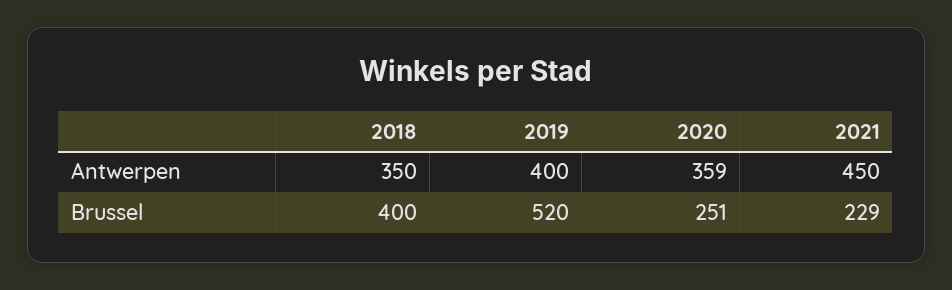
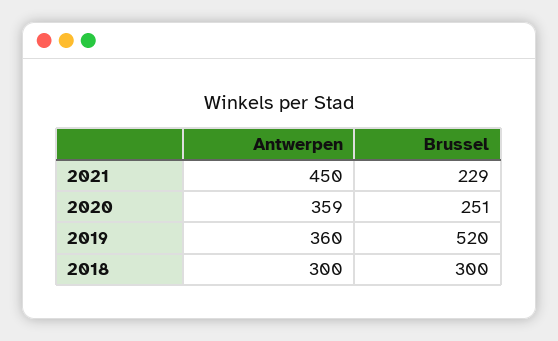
  {
    "2018": {
-     "Antwerpen": 350,
+     "Antwerpen": 300,
-     "Brussel": 400
+     "Brussel": 300
    },
    "2019": {
-     "Antwerpen": 400,
+     "Antwerpen": 360,
      "Brussel": 520
    },
    "2020": {
      "Antwerpen": 359,
      "Brussel": 251
    },
    "2021": {
      "Antwerpen": 450,
      "Brussel": 229
    }
  }

